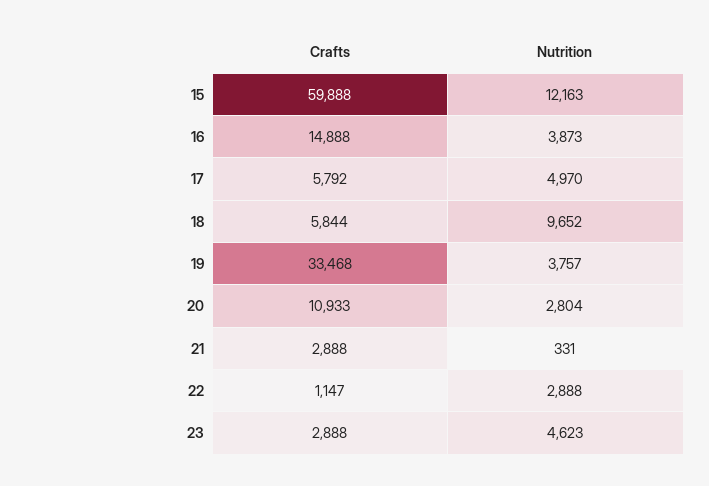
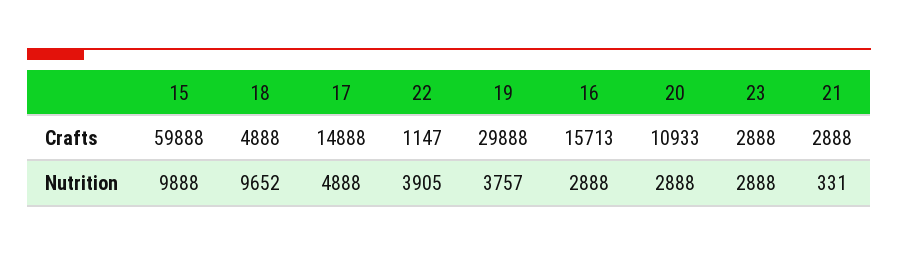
  {
    "Crafts": {
      "15": 59888,
-     "16": 14888,
+     "16": 15713,
-     "17": 5792,
+     "17": 14888,
-     "18": 5844,
+     "18": 4888,
-     "19": 33468,
+     "19": 29888,
      "20": 10933,
      "21": 2888,
      "22": 1147,
      "23": 2888
    },
    "Nutrition": {
-     "15": 12163,
+     "15": 9888,
-     "16": 3873,
+     "16": 2888,
-     "17": 4970,
+     "17": 4888,
      "18": 9652,
      "19": 3757,
-     "20": 2804,
+     "20": 2888,
      "21": 331,
-     "22": 2888,
+     "22": 3905,
-     "23": 4623
+     "23": 2888
    }
  }

